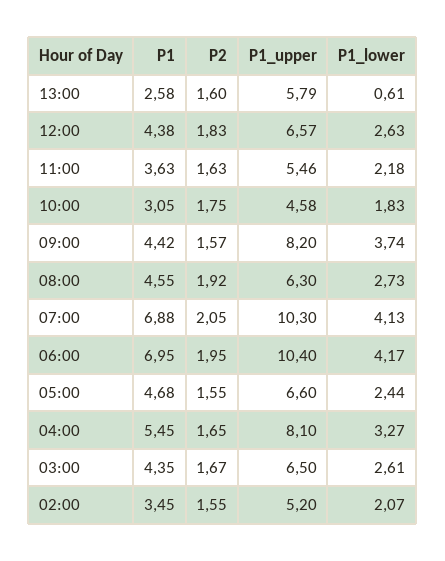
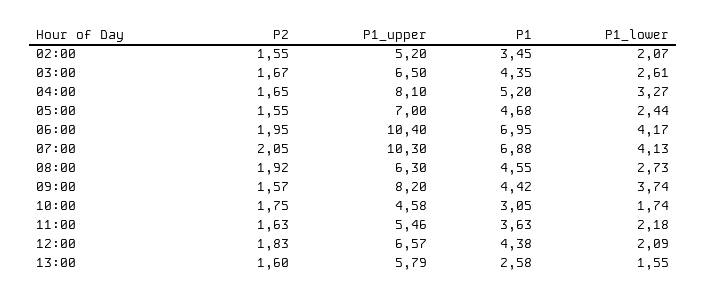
  {
    "P1": {
      "13:00": 2.58,
      "12:00": 4.38,
      "11:00": 3.63,
      "10:00": 3.05,
      "09:00": 4.42,
      "08:00": 4.55,
      "07:00": 6.88,
      "06:00": 6.95,
      "05:00": 4.68,
-     "04:00": 5.45,
+     "04:00": 5.2,
      "03:00": 4.35,
      "02:00": 3.45
    },
    "P2": {
      "13:00": 1.6,
      "12:00": 1.83,
      "11:00": 1.63,
      "10:00": 1.75,
      "09:00": 1.57,
      "08:00": 1.92,
      "07:00": 2.05,
      "06:00": 1.95,
      "05:00": 1.55,
      "04:00": 1.65,
      "03:00": 1.67,
      "02:00": 1.55
    },
    "P1_upper": {
      "13:00": 5.79,
      "12:00": 6.57,
      "11:00": 5.46,
      "10:00": 4.58,
      "09:00": 8.2,
      "08:00": 6.3,
      "07:00": 10.3,
      "06:00": 10.4,
-     "05:00": 6.6,
+     "05:00": 7,
      "04:00": 8.1,
      "03:00": 6.5,
      "02:00": 5.2
    },
    "P1_lower": {
-     "13:00": 0.61,
+     "13:00": 1.55,
-     "12:00": 2.63,
+     "12:00": 2.09,
      "11:00": 2.18,
-     "10:00": 1.83,
+     "10:00": 1.74,
      "09:00": 3.74,
      "08:00": 2.73,
      "07:00": 4.13,
      "06:00": 4.17,
      "05:00": 2.44,
      "04:00": 3.27,
      "03:00": 2.61,
      "02:00": 2.07
    }
  }

